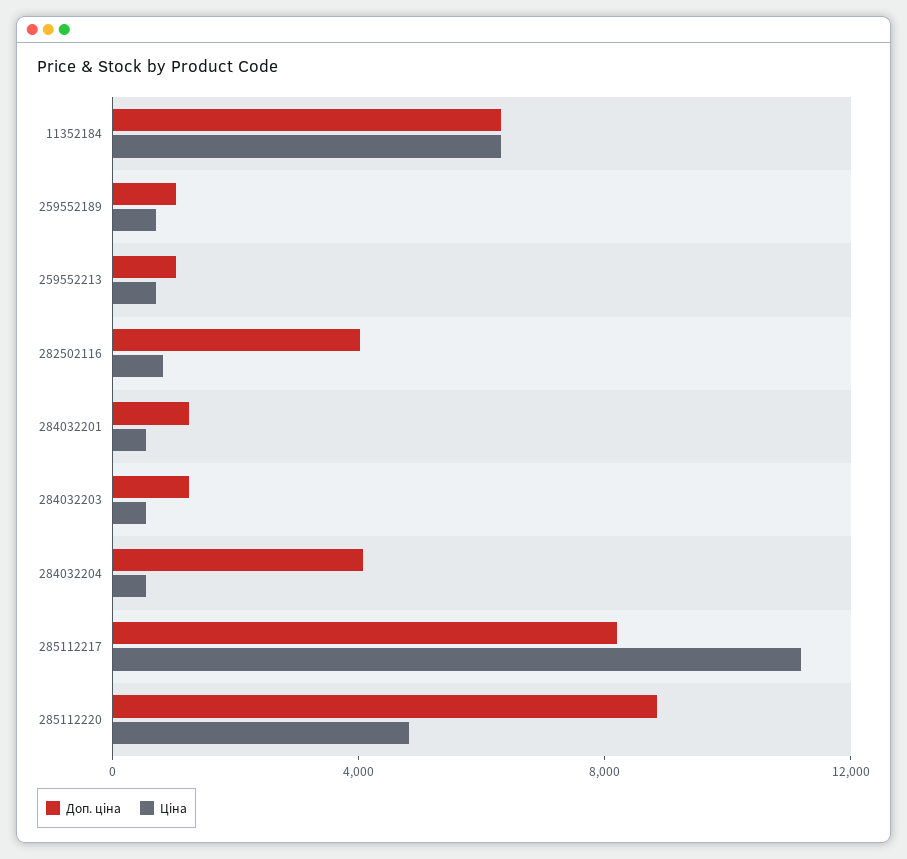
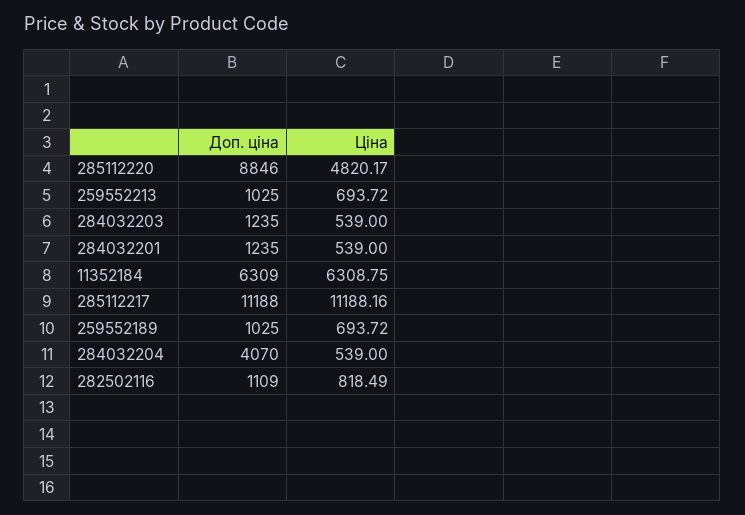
  {
    "Доп. ціна": {
      "11352184": 6309,
      "259552189": 1025,
      "259552213": 1025,
-     "282502116": 4000,
+     "282502116": 1109,
      "284032201": 1235,
      "284032203": 1235,
      "284032204": 4070,
-     "285112217": 8000,
+     "285112217": 11188,
      "285112220": 8846
    },
    "Ціна": {
      "11352184": 6308.75,
      "259552189": 693.72,
      "259552213": 693.72,
      "282502116": 818.49,
      "284032201": 539,
      "284032203": 539,
      "284032204": 539,
      "285112217": 11188.16,
      "285112220": 4820.17
    }
  }

